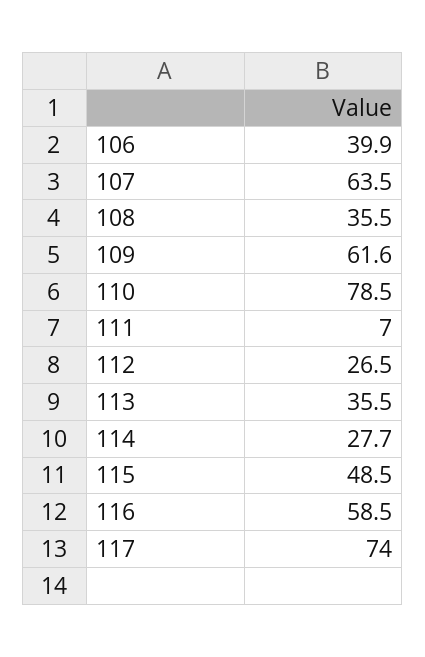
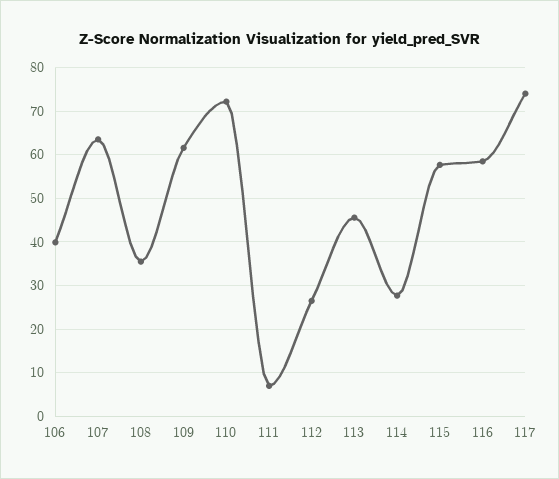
  {
    "106": 39.9,
    "107": 63.5,
    "108": 35.5,
    "109": 61.6,
-   "110": 78.5,
+   "110": 72,
    "111": 7,
    "112": 26.5,
-   "113": 35.5,
+   "113": 46,
    "114": 27.7,
-   "115": 48.5,
+   "115": 58,
    "116": 58.5,
    "117": 74
  }

